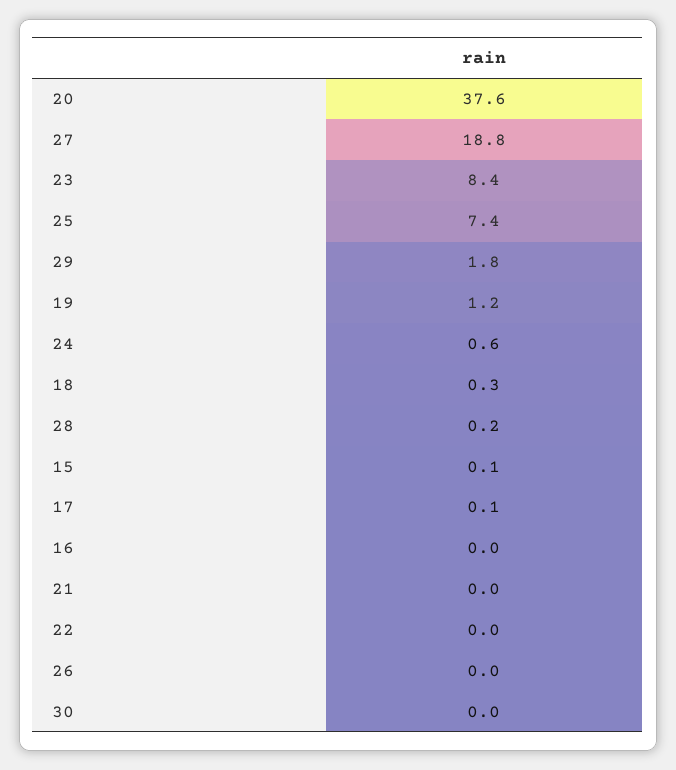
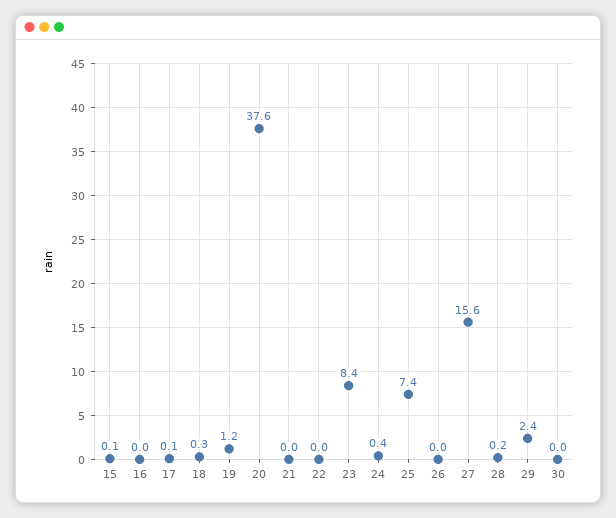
  {
    "20": 37.6,
-   "27": 18.8,
+   "27": 15.6,
    "23": 8.4,
    "25": 7.4,
-   "29": 1.8,
+   "29": 2.4,
    "19": 1.2,
-   "24": 0.6,
+   "24": 0.4,
    "18": 0.3,
    "28": 0.2,
    "15": 0.1,
    "17": 0.1,
    "16": 0,
    "21": 0,
    "22": 0,
    "26": 0,
    "30": 0
  }

